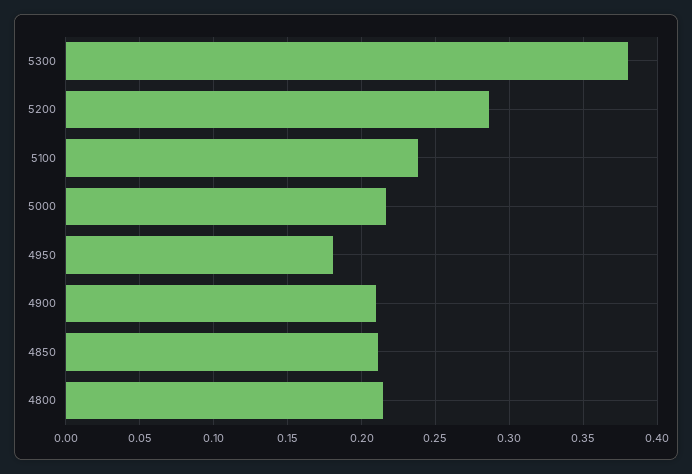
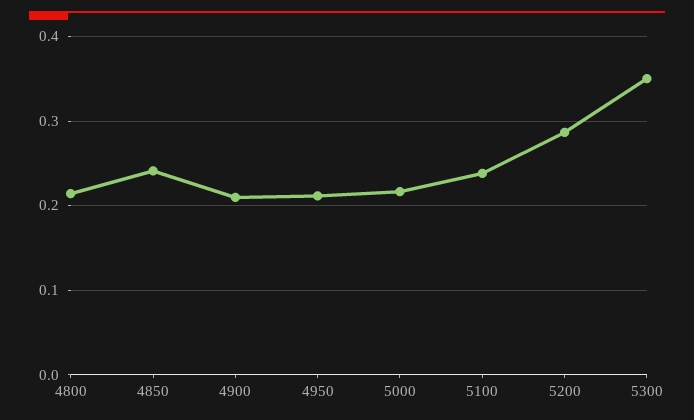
  {
-   "5300": 0.38,
+   "5300": 0.35,
    "5200": 0.285,
    "5100": 0.24,
    "5000": 0.215,
-   "4950": 0.18,
+   "4950": 0.21,
    "4900": 0.21,
-   "4850": 0.21,
+   "4850": 0.24,
    "4800": 0.215
  }

